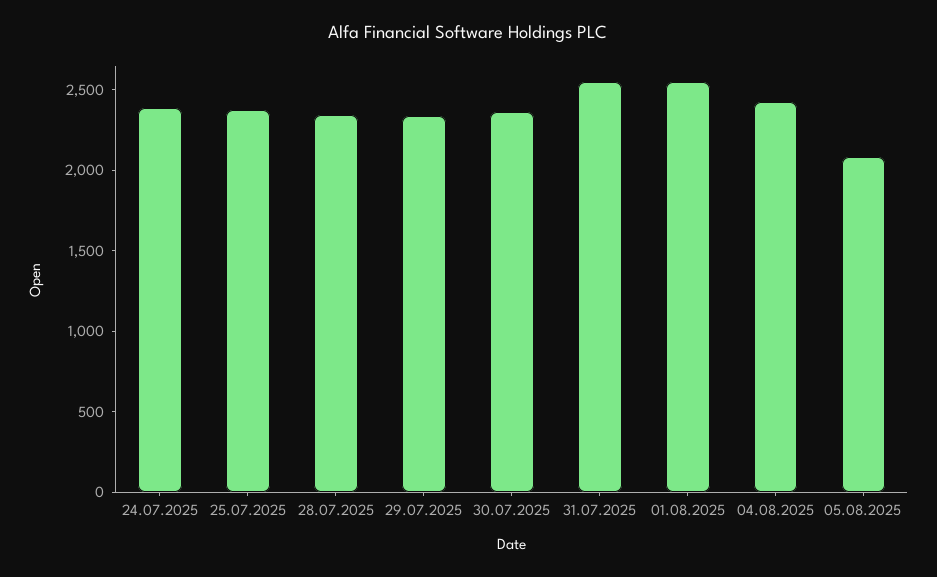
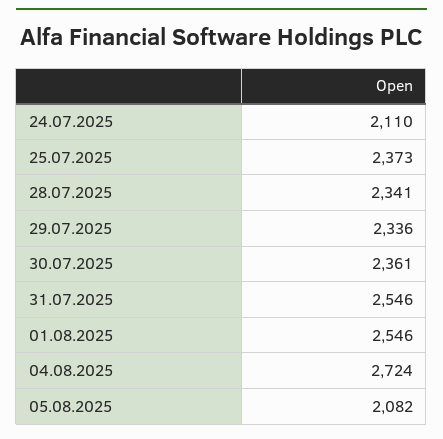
  {
-   "24.07.2025": 2400,
+   "24.07.2025": 2110,
    "25.07.2025": 2373,
    "28.07.2025": 2341,
    "29.07.2025": 2336,
    "30.07.2025": 2361,
    "31.07.2025": 2546,
    "01.08.2025": 2546,
-   "04.08.2025": 2400,
+   "04.08.2025": 2724,
    "05.08.2025": 2082
  }

